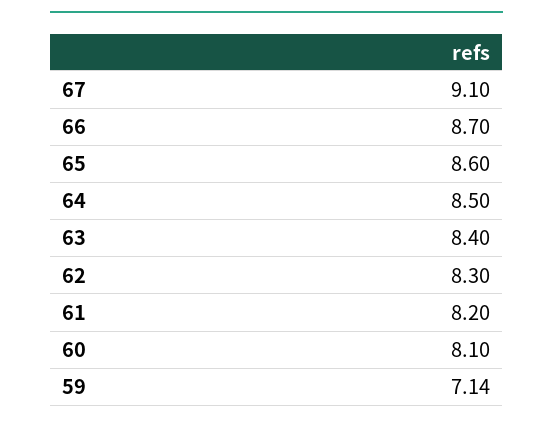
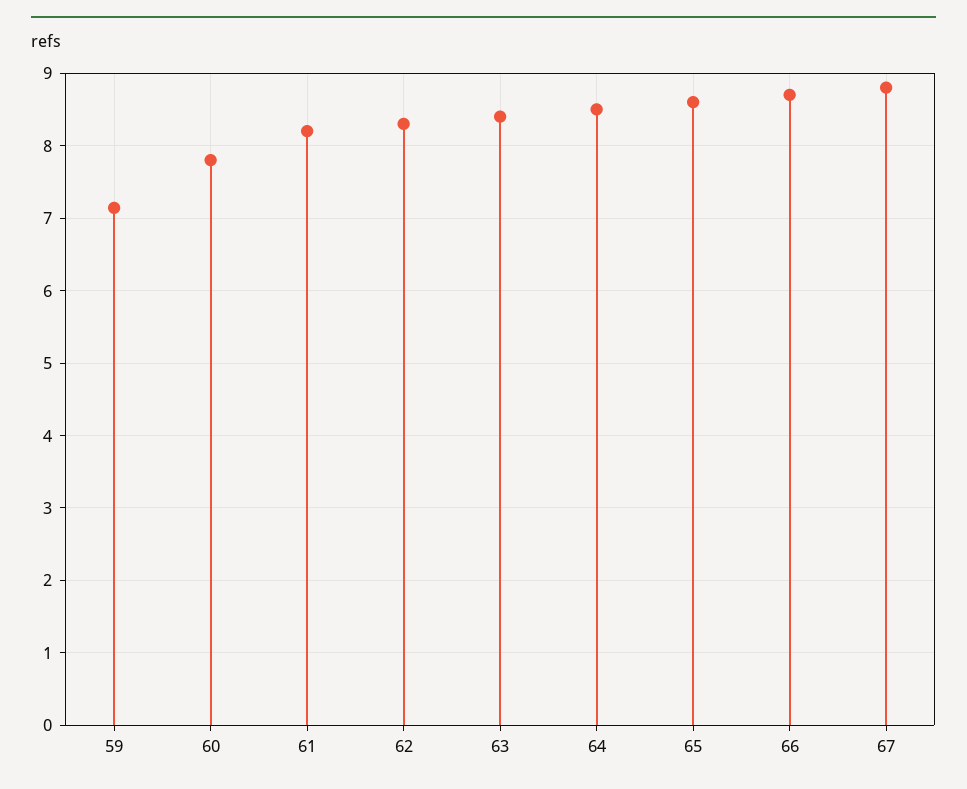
  {
-   "67": 9.1,
+   "67": 8.8,
    "66": 8.7,
    "65": 8.6,
    "64": 8.5,
    "63": 8.4,
    "62": 8.3,
    "61": 8.2,
-   "60": 8.1,
+   "60": 7.8,
    "59": 7.14
  }

